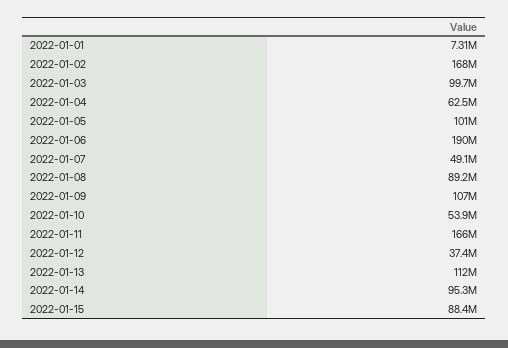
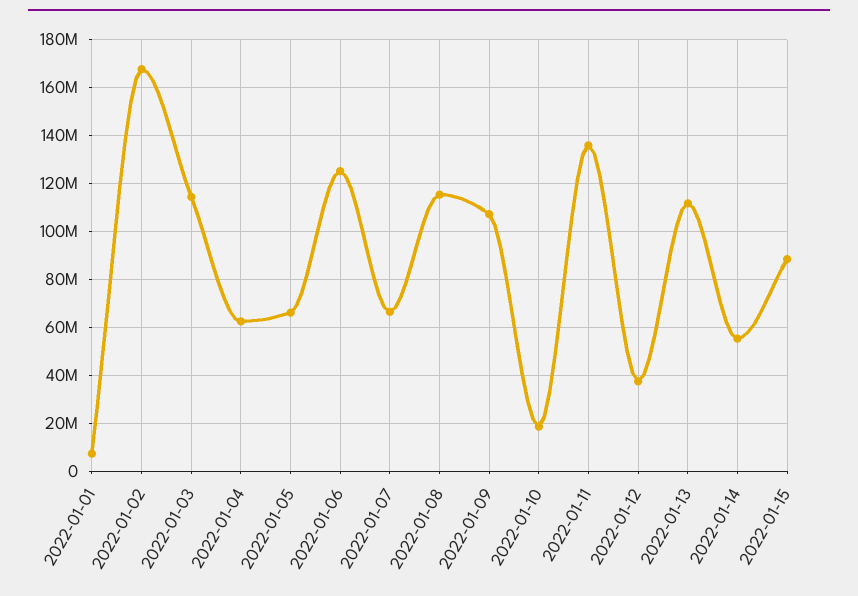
  {
    "2022-01-01": 7310000,
    "2022-01-02": 168000000,
-   "2022-01-03": 99700000,
+   "2022-01-03": 115000000,
    "2022-01-04": 62500000,
-   "2022-01-05": 101000000,
+   "2022-01-05": 65000000,
-   "2022-01-06": 190000000,
+   "2022-01-06": 125000000,
-   "2022-01-07": 49100000,
+   "2022-01-07": 65000000,
-   "2022-01-08": 89200000,
+   "2022-01-08": 115000000,
    "2022-01-09": 107000000,
-   "2022-01-10": 53900000,
+   "2022-01-10": 20000000,
-   "2022-01-11": 166000000,
+   "2022-01-11": 135000000,
    "2022-01-12": 37400000,
    "2022-01-13": 112000000,
-   "2022-01-14": 95300000,
+   "2022-01-14": 55000000,
    "2022-01-15": 88400000
  }

